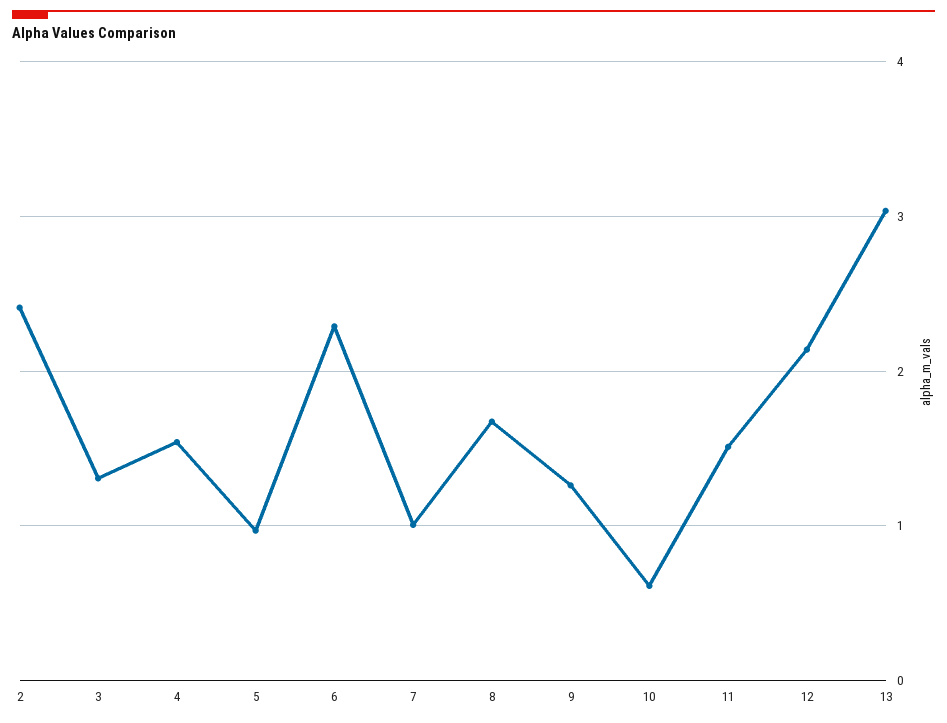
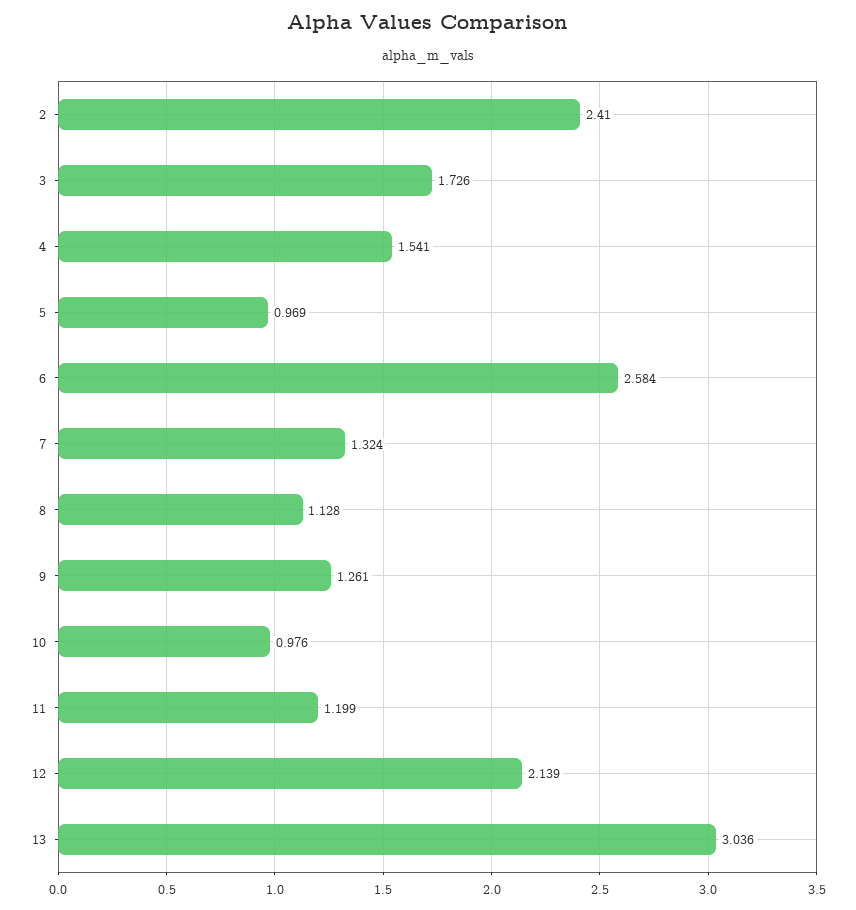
  {
    "2": 2.41,
-   "3": 1.3,
+   "3": 1.726,
    "4": 1.541,
    "5": 0.969,
-   "6": 2.3,
+   "6": 2.584,
-   "7": 1,
+   "7": 1.324,
-   "8": 1.7,
+   "8": 1.128,
    "9": 1.261,
-   "10": 0.6,
+   "10": 0.976,
-   "11": 1.5,
+   "11": 1.199,
    "12": 2.139,
    "13": 3.036
  }

